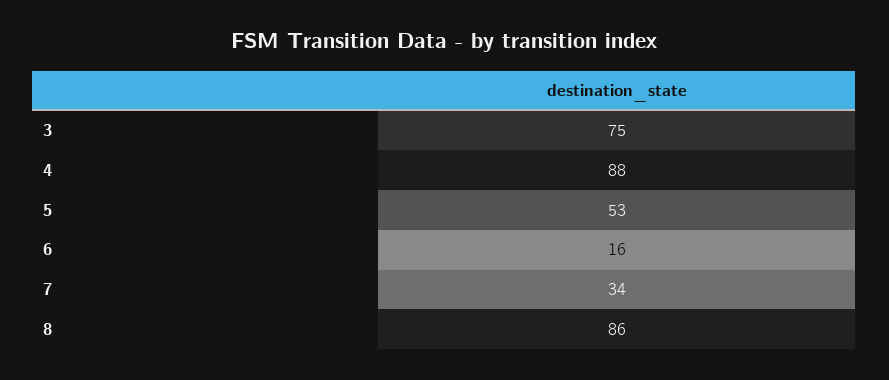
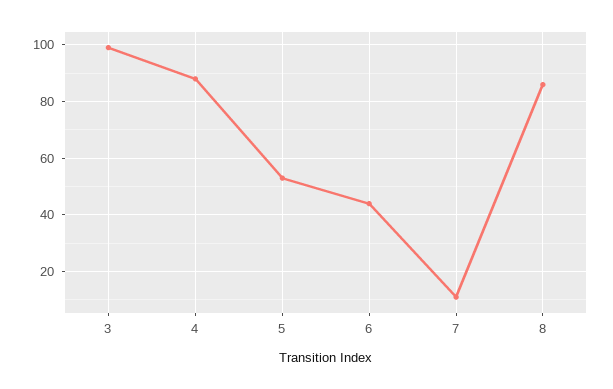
  {
-   "3": 75,
+   "3": 100,
    "4": 88,
    "5": 53,
-   "6": 16,
+   "6": 45,
-   "7": 34,
+   "7": 10,
    "8": 86
  }

